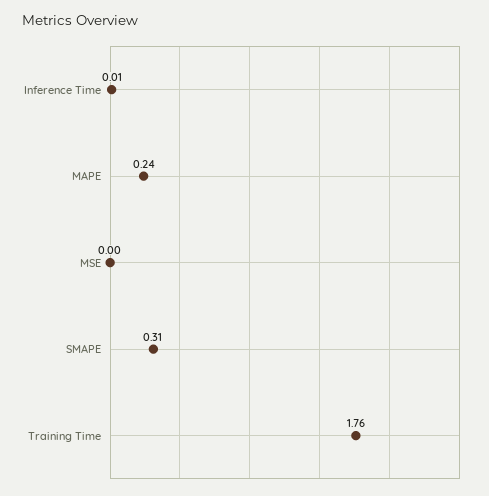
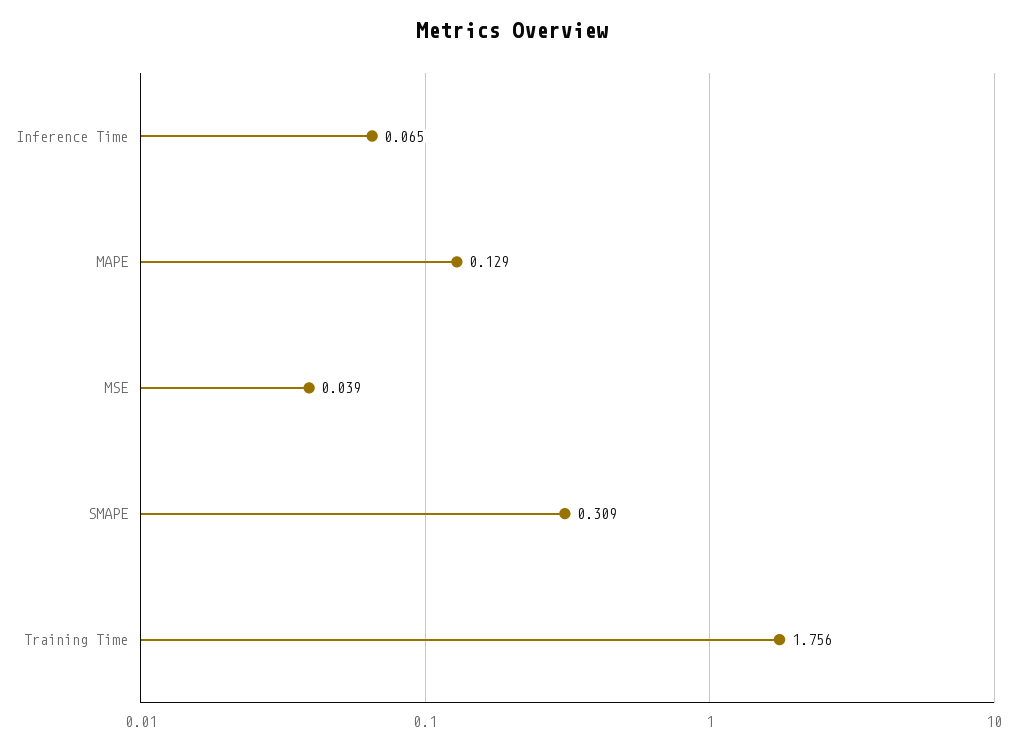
  {
-   "Inference Time": 0.01,
+   "Inference Time": 0.065,
-   "MAPE": 0.24,
+   "MAPE": 0.129,
-   "MSE": 0,
+   "MSE": 0.039,
    "SMAPE": 0.309,
    "Training Time": 1.756
  }

